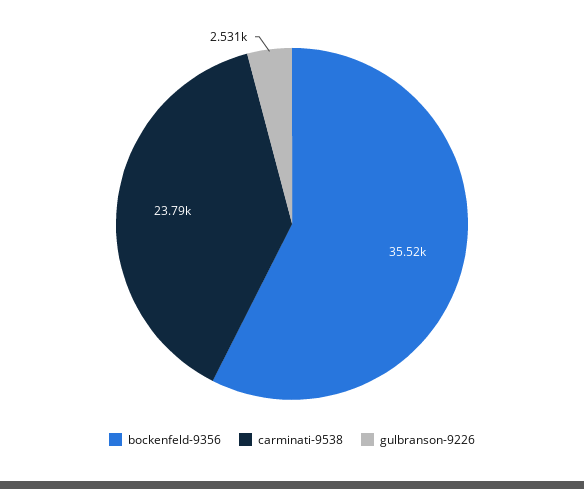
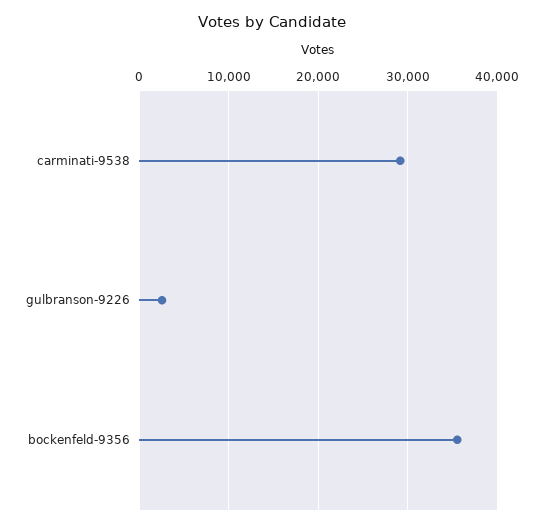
  {
    "bockenfeld-9356": 35520,
-   "carminati-9538": 23790,
+   "carminati-9538": 29000,
    "gulbranson-9226": 2531
  }

